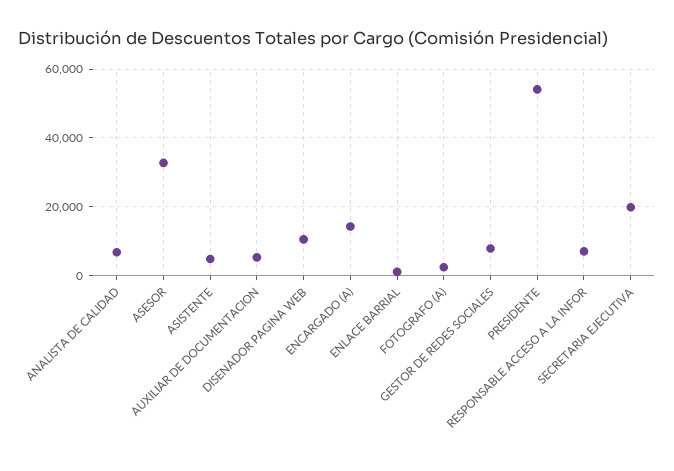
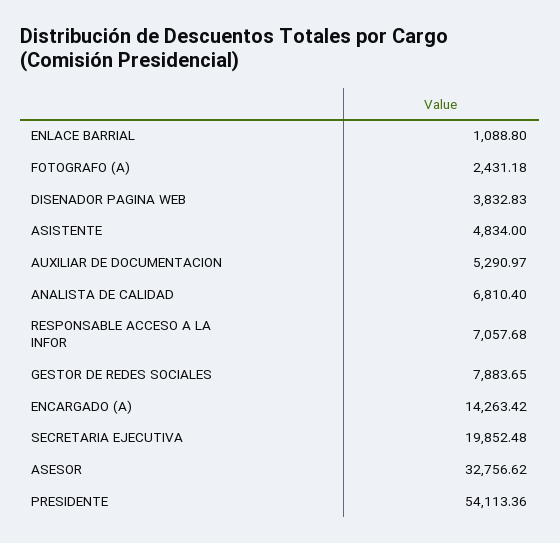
  {
    "ANALISTA DE CALIDAD": 6810.4,
    "ASESOR": 32756.62,
    "ASISTENTE": 4834,
    "AUXILIAR DE DOCUMENTACION": 5290.97,
-   "DISENADOR PAGINA WEB": 10000,
+   "DISENADOR PAGINA WEB": 3832.83,
    "ENCARGADO (A)": 14263.42,
    "ENLACE BARRIAL": 1088.8,
    "FOTOGRAFO (A)": 2431.18,
    "GESTOR DE REDES SOCIALES": 7883.65,
    "PRESIDENTE": 54113.36,
    "RESPONSABLE ACCESO A LA INFOR": 7057.68,
    "SECRETARIA EJECUTIVA": 19852.48
  }

